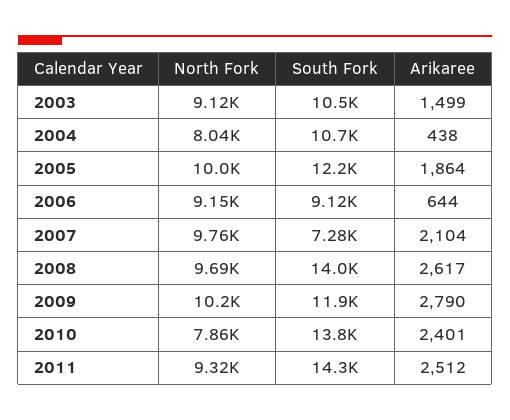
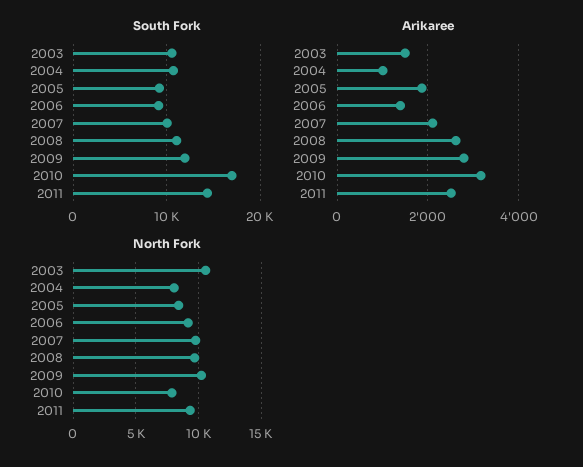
  {
    "North Fork": {
-     "2003": 9120,
+     "2003": 10500,
      "2004": 8040,
-     "2005": 10000,
+     "2005": 8500,
      "2006": 9150,
      "2007": 9760,
      "2008": 9690,
      "2009": 10200,
      "2010": 7860,
      "2011": 9320
    },
    "South Fork": {
      "2003": 10500,
      "2004": 10700,
-     "2005": 12200,
+     "2005": 9000,
      "2006": 9120,
-     "2007": 7280,
+     "2007": 10000,
-     "2008": 14000,
+     "2008": 11000,
      "2009": 11900,
-     "2010": 13800,
+     "2010": 17000,
      "2011": 14300
    },
    "Arikaree": {
      "2003": 1499,
-     "2004": 438,
+     "2004": 1000,
      "2005": 1864,
-     "2006": 644,
+     "2006": 1400,
      "2007": 2104,
      "2008": 2617,
      "2009": 2790,
-     "2010": 2401,
+     "2010": 3200,
      "2011": 2512
    }
  }

